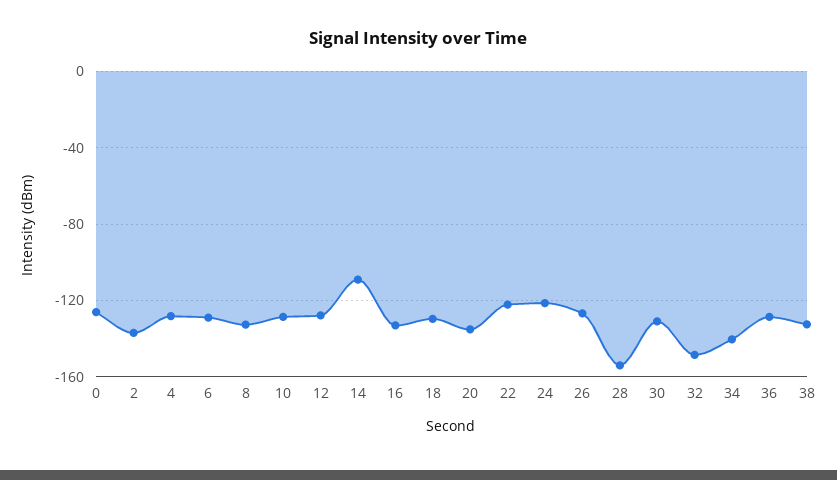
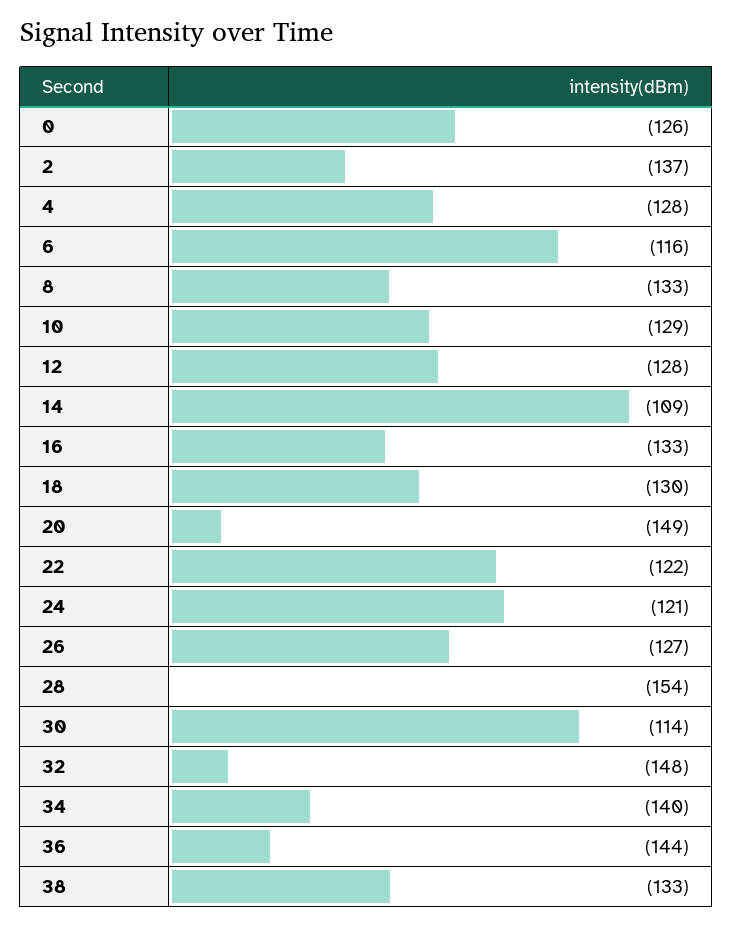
  {
    "0": -126,
    "2": -137,
    "4": -128,
-   "6": -130,
+   "6": -116,
    "8": -133,
    "10": -129,
    "12": -128,
    "14": -109,
    "16": -133,
    "18": -130,
-   "20": -135,
+   "20": -149,
    "22": -122,
    "24": -121,
    "26": -127,
    "28": -154,
-   "30": -130,
+   "30": -114,
    "32": -148,
    "34": -140,
-   "36": -130,
+   "36": -144,
    "38": -133
  }

